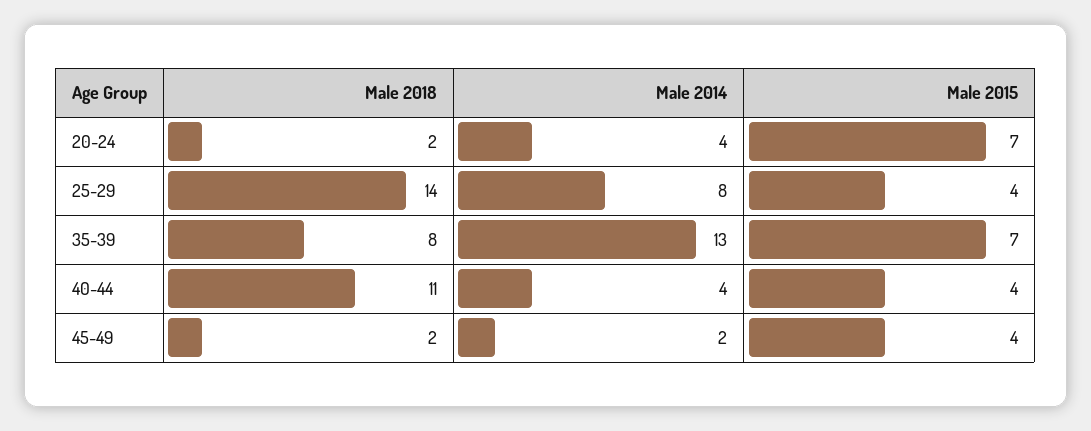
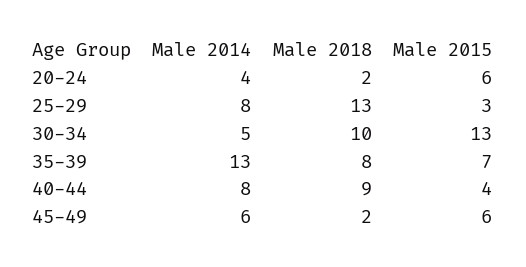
  {
    "Male 2018": {
      "20-24": 2,
-     "25-29": 14,
+     "25-29": 13,
      "35-39": 8,
-     "40-44": 11,
+     "40-44": 9,
-     "45-49": 2
+     "45-49": 2,
+     "30-34": 10
    },
    "Male 2014": {
      "20-24": 4,
      "25-29": 8,
      "35-39": 13,
-     "40-44": 4,
+     "40-44": 8,
-     "45-49": 2
+     "45-49": 6,
+     "30-34": 5
    },
    "Male 2015": {
-     "20-24": 7,
+     "20-24": 6,
-     "25-29": 4,
+     "25-29": 3,
      "35-39": 7,
      "40-44": 4,
-     "45-49": 4
+     "45-49": 6,
+     "30-34": 13
    }
  }

